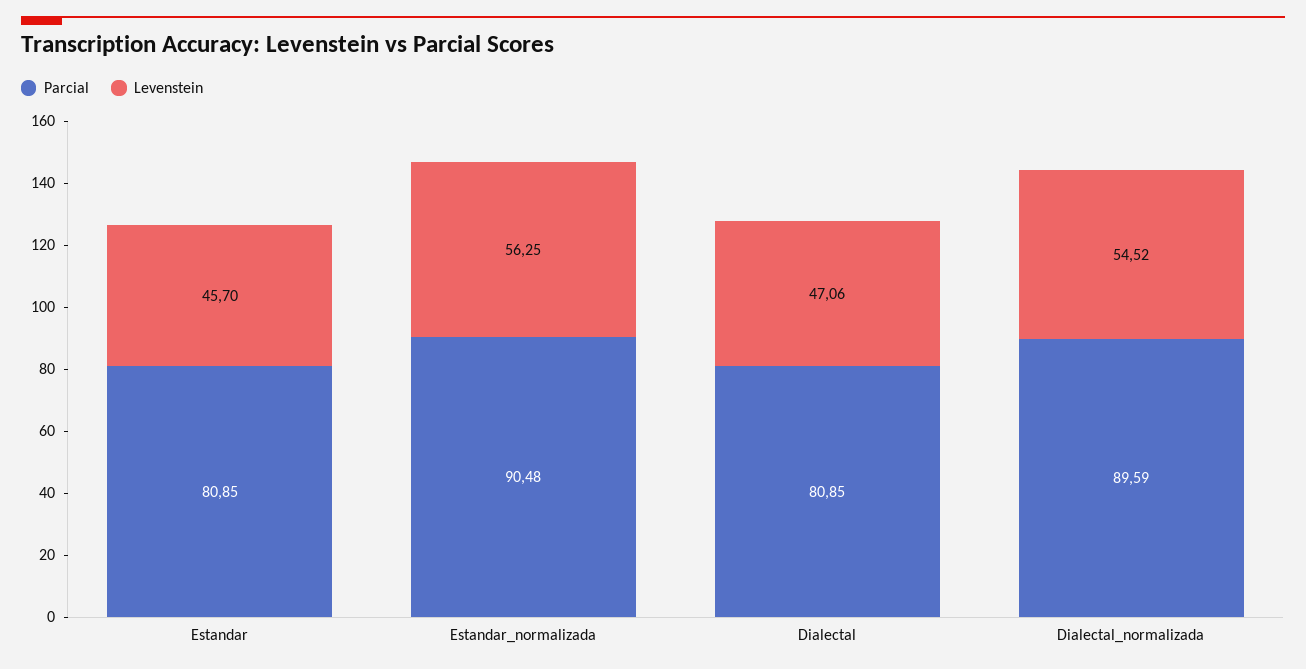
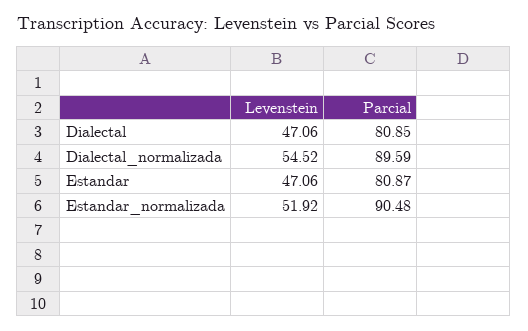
  {
    "Parcial": {
-     "Estandar": 80.85,
+     "Estandar": 80.87,
      "Estandar_normalizada": 90.48,
      "Dialectal": 80.85,
      "Dialectal_normalizada": 89.59
    },
    "Levenstein": {
-     "Estandar": 45.7,
+     "Estandar": 47.06,
-     "Estandar_normalizada": 56.25,
+     "Estandar_normalizada": 51.92,
      "Dialectal": 47.06,
      "Dialectal_normalizada": 54.52
    }
  }

